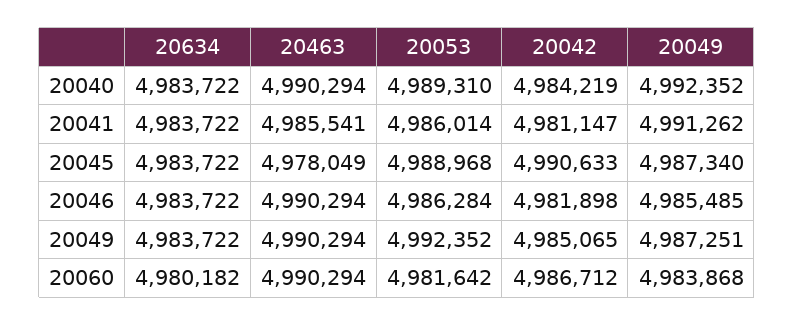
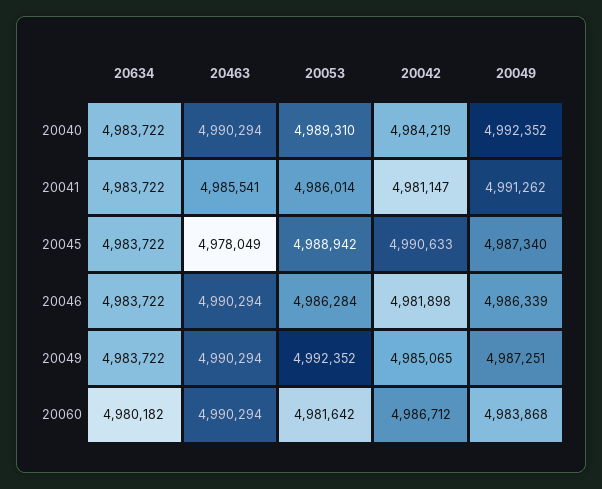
  {
    "20634": {
      "20040": 4983722,
      "20041": 4983722,
      "20045": 4983722,
      "20046": 4983722,
      "20049": 4983722,
      "20060": 4980182
    },
    "20463": {
      "20040": 4990294,
      "20041": 4985541,
      "20045": 4978049,
      "20046": 4990294,
      "20049": 4990294,
      "20060": 4990294
    },
    "20053": {
      "20040": 4989310,
      "20041": 4986014,
-     "20045": 4988968,
+     "20045": 4988942,
      "20046": 4986284,
      "20049": 4992352,
      "20060": 4981642
    },
    "20042": {
      "20040": 4984219,
      "20041": 4981147,
      "20045": 4990633,
      "20046": 4981898,
      "20049": 4985065,
      "20060": 4986712
    },
    "20049": {
      "20040": 4992352,
      "20041": 4991262,
      "20045": 4987340,
-     "20046": 4985485,
+     "20046": 4986339,
      "20049": 4987251,
      "20060": 4983868
    }
  }

